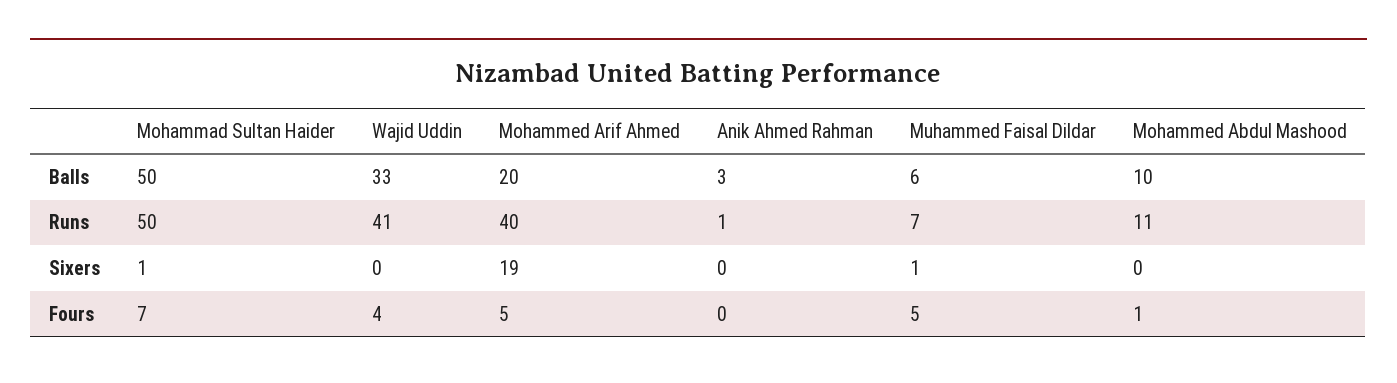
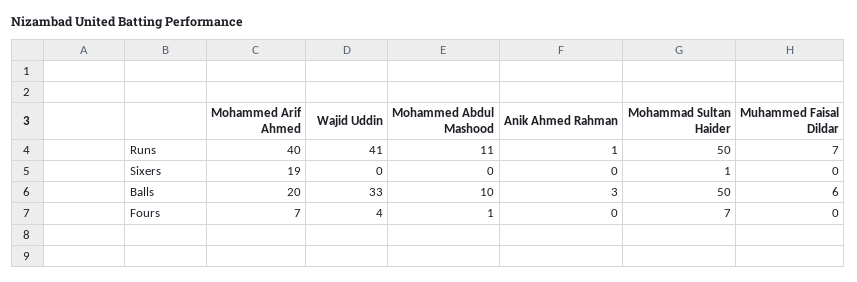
  {
    "Mohammad Sultan Haider": {
      "Balls": 50,
      "Runs": 50,
      "Sixers": 1,
      "Fours": 7
    },
    "Wajid Uddin": {
      "Balls": 33,
      "Runs": 41,
      "Sixers": 0,
      "Fours": 4
    },
    "Mohammed Arif Ahmed": {
      "Balls": 20,
      "Runs": 40,
      "Sixers": 19,
-     "Fours": 5
+     "Fours": 7
    },
    "Anik Ahmed Rahman": {
      "Balls": 3,
      "Runs": 1,
      "Sixers": 0,
      "Fours": 0
    },
    "Muhammed Faisal Dildar": {
      "Balls": 6,
      "Runs": 7,
-     "Sixers": 1,
+     "Sixers": 0,
-     "Fours": 5
+     "Fours": 0
    },
    "Mohammed Abdul Mashood": {
      "Balls": 10,
      "Runs": 11,
      "Sixers": 0,
      "Fours": 1
    }
  }

